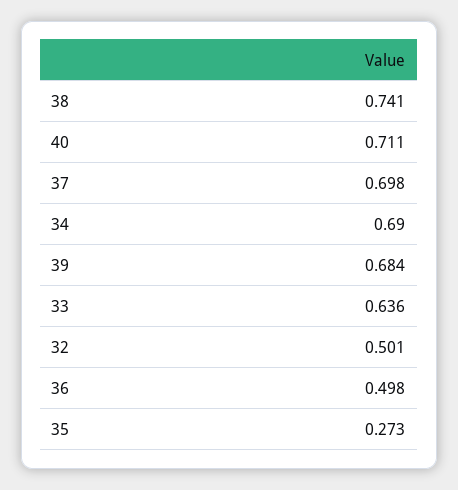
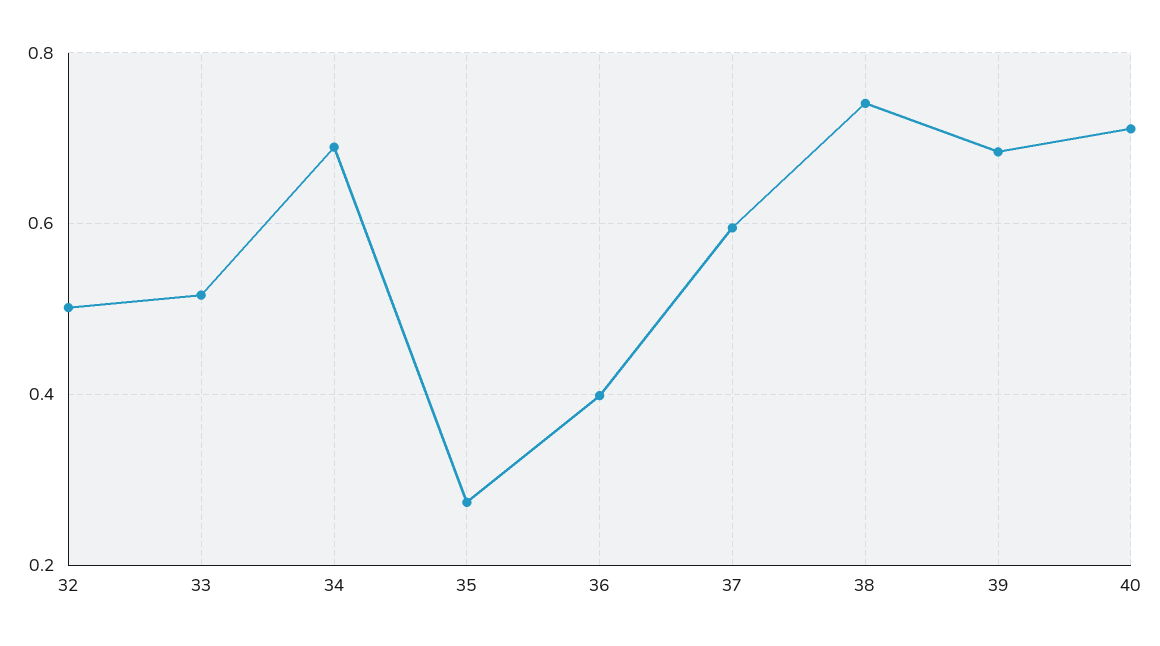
  {
    "38": 0.741,
    "40": 0.711,
-   "37": 0.698,
+   "37": 0.6,
    "34": 0.69,
    "39": 0.684,
-   "33": 0.636,
+   "33": 0.52,
    "32": 0.501,
-   "36": 0.498,
+   "36": 0.4,
    "35": 0.273
  }

